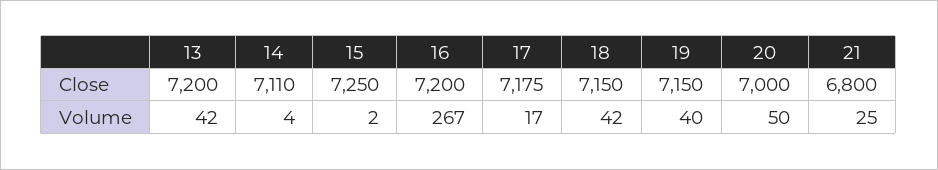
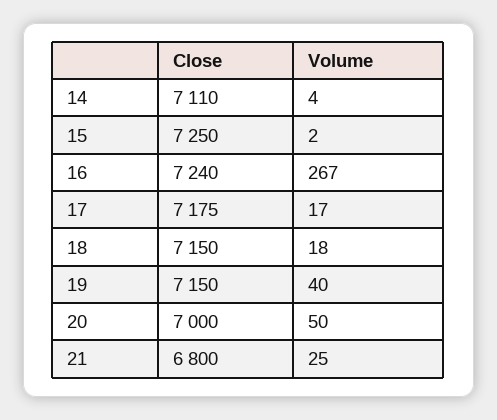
  {
-   "13": {
-     "Close": 7200,
-     "Volume": 42
-   },
    "14": {
      "Close": 7110,
      "Volume": 4
    },
    "15": {
      "Close": 7250,
      "Volume": 2
    },
    "16": {
-     "Close": 7200,
+     "Close": 7240,
      "Volume": 267
    },
    "17": {
      "Close": 7175,
      "Volume": 17
    },
    "18": {
      "Close": 7150,
-     "Volume": 42
+     "Volume": 18
    },
    "19": {
      "Close": 7150,
      "Volume": 40
    },
    "20": {
      "Close": 7000,
      "Volume": 50
    },
    "21": {
      "Close": 6800,
      "Volume": 25
    }
  }

